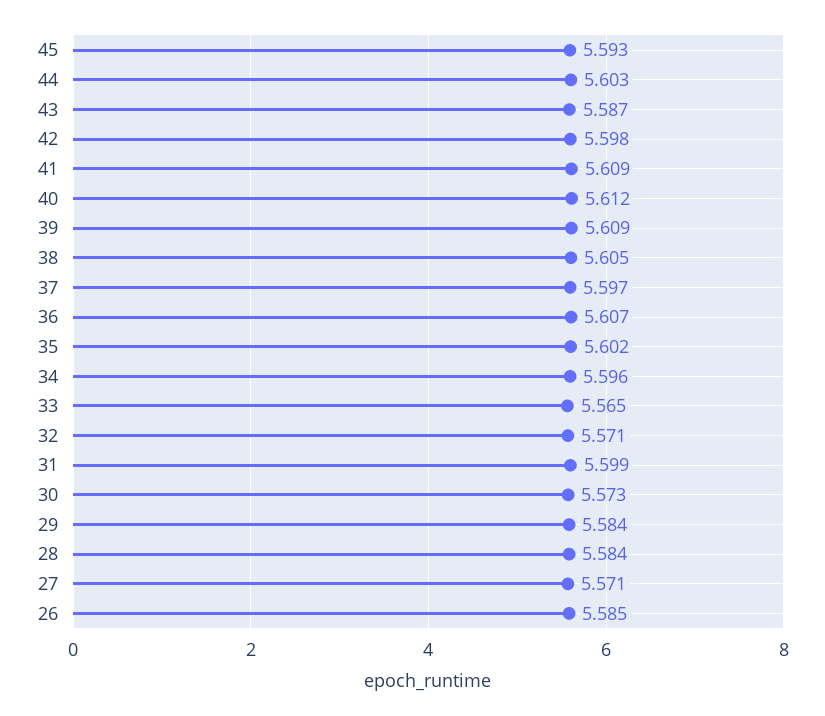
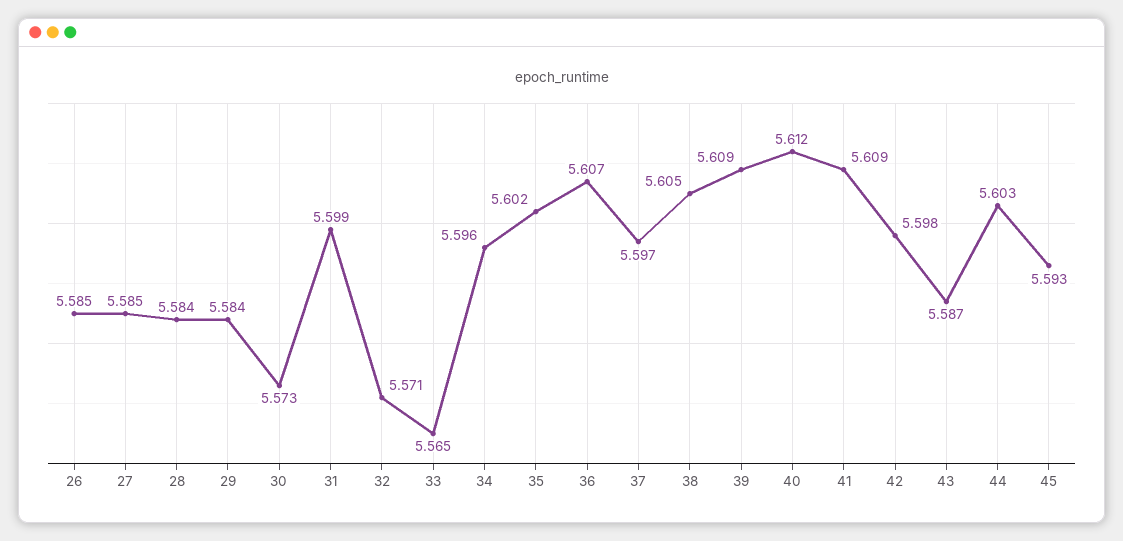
  {
    "45": 5.593,
    "44": 5.603,
    "43": 5.587,
    "42": 5.598,
    "41": 5.609,
    "40": 5.612,
    "39": 5.609,
    "38": 5.605,
    "37": 5.597,
    "36": 5.607,
    "35": 5.602,
    "34": 5.596,
    "33": 5.565,
    "32": 5.571,
    "31": 5.599,
    "30": 5.573,
    "29": 5.584,
    "28": 5.584,
-   "27": 5.571,
+   "27": 5.585,
    "26": 5.585
  }

